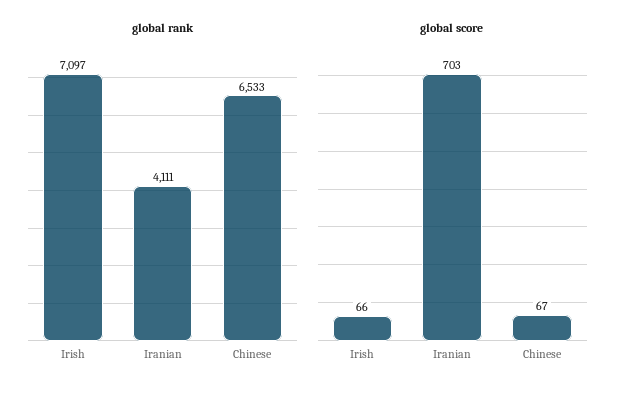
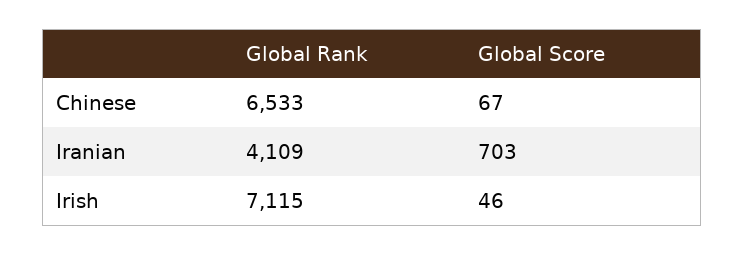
  {
    "global rank": {
-     "Irish": 7097,
+     "Irish": 7115,
-     "Iranian": 4111,
+     "Iranian": 4109,
      "Chinese": 6533
    },
    "global score": {
-     "Irish": 66,
+     "Irish": 46,
      "Iranian": 703,
      "Chinese": 67
    }
  }

